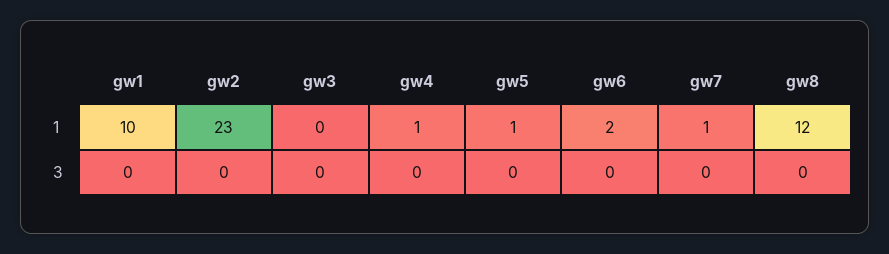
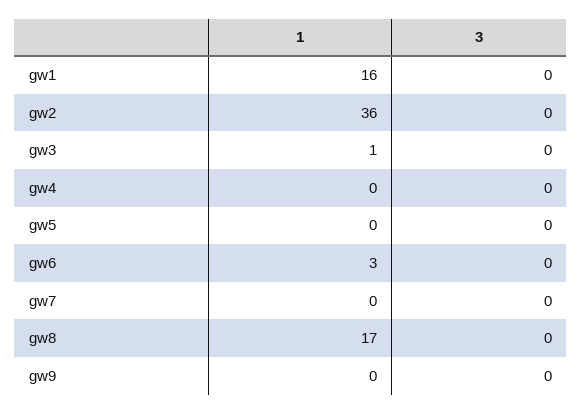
  {
    "gw1": {
-     "1": 10,
+     "1": 16,
      "3": 0
    },
    "gw2": {
-     "1": 23,
+     "1": 36,
      "3": 0
    },
    "gw3": {
-     "1": 0,
+     "1": 1,
      "3": 0
    },
    "gw4": {
-     "1": 1,
+     "1": 0,
      "3": 0
    },
    "gw5": {
-     "1": 1,
+     "1": 0,
      "3": 0
    },
    "gw6": {
-     "1": 2,
+     "1": 3,
      "3": 0
    },
    "gw7": {
-     "1": 1,
+     "1": 0,
      "3": 0
    },
    "gw8": {
-     "1": 12,
+     "1": 17,
      "3": 0
-   }
+   },
+   "gw9": {
+     "1": 0,
+     "3": 0
+   }
  }

